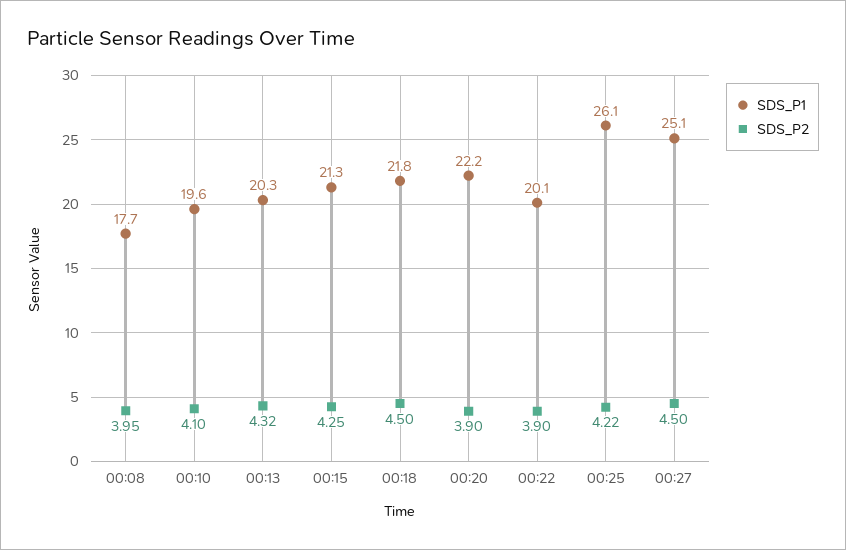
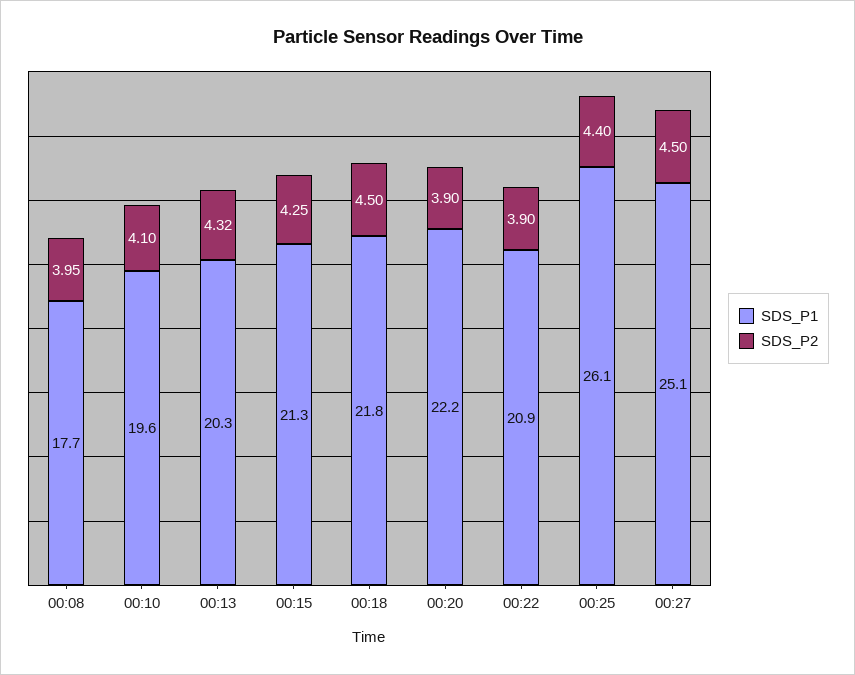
  {
    "SDS_P1": {
      "00:08": 17.7,
      "00:10": 19.6,
      "00:13": 20.3,
      "00:15": 21.3,
      "00:18": 21.8,
      "00:20": 22.2,
-     "00:22": 20.1,
+     "00:22": 20.9,
      "00:25": 26.1,
      "00:27": 25.1
    },
    "SDS_P2": {
      "00:08": 3.95,
      "00:10": 4.1,
      "00:13": 4.32,
      "00:15": 4.25,
      "00:18": 4.5,
      "00:20": 3.9,
      "00:22": 3.9,
-     "00:25": 4.22,
+     "00:25": 4.4,
      "00:27": 4.5
    }
  }

